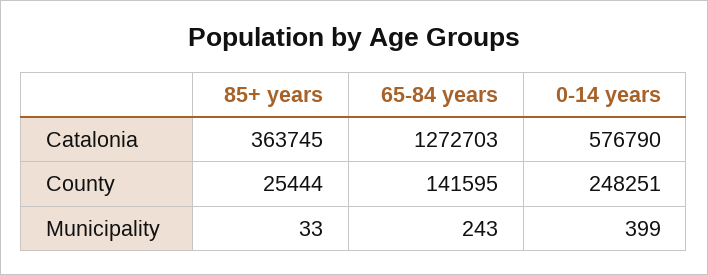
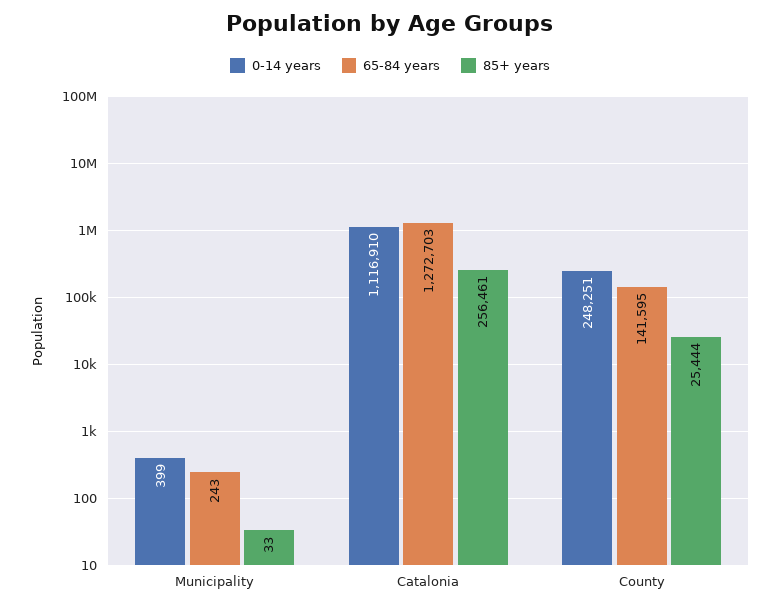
  {
    "85+ years": {
-     "Catalonia": 363745,
+     "Catalonia": 256461,
      "County": 25444,
      "Municipality": 33
    },
    "65-84 years": {
      "Catalonia": 1272703,
      "County": 141595,
      "Municipality": 243
    },
    "0-14 years": {
-     "Catalonia": 576790,
+     "Catalonia": 1116910,
      "County": 248251,
      "Municipality": 399
    }
  }

